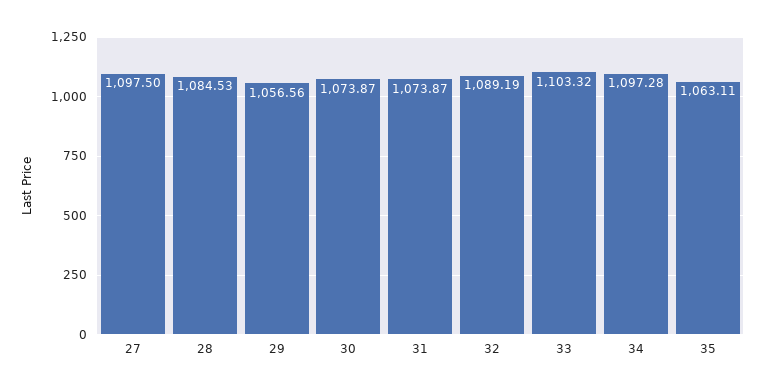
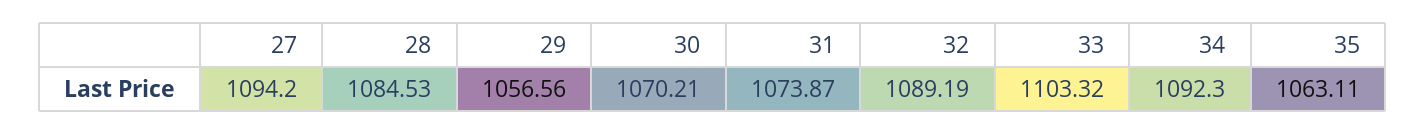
  {
-   "27": 1097.5,
+   "27": 1094.2,
    "28": 1084.53,
    "29": 1056.56,
-   "30": 1073.87,
+   "30": 1070.21,
    "31": 1073.87,
    "32": 1089.19,
    "33": 1103.32,
-   "34": 1097.28,
+   "34": 1092.3,
    "35": 1063.11
  }

